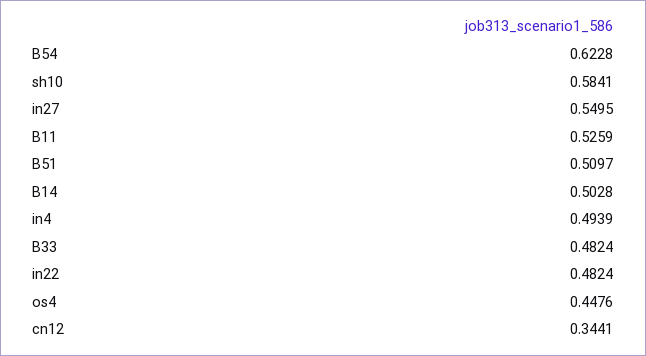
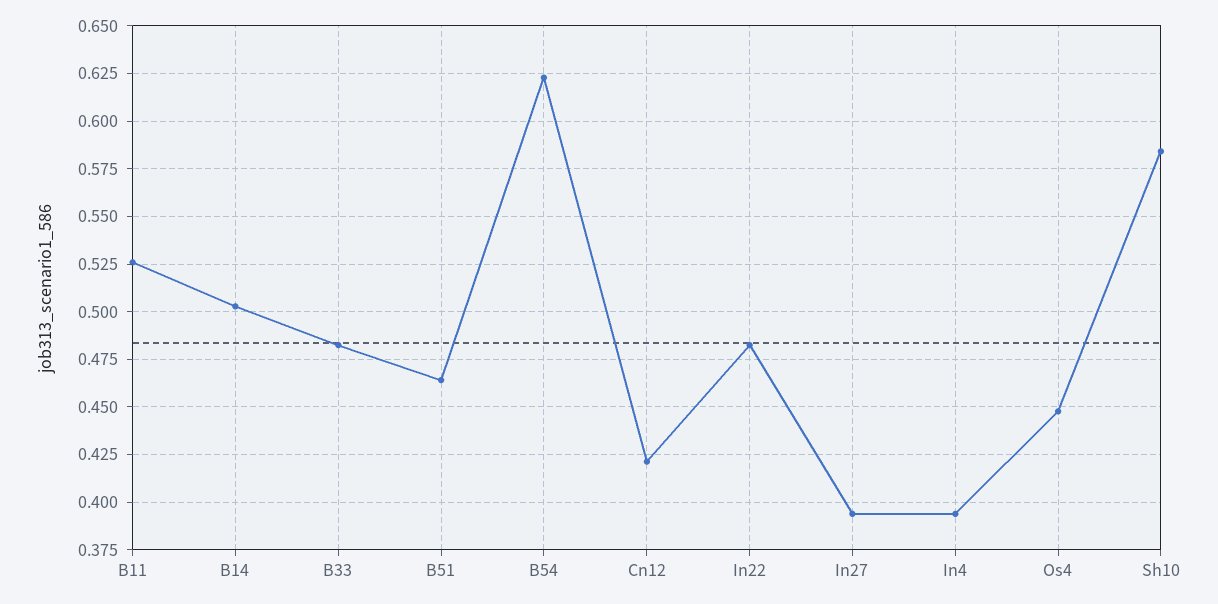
  {
    "B54": 0.6228,
    "sh10": 0.5841,
-   "in27": 0.5495,
+   "in27": 0.395,
    "B11": 0.5259,
-   "B51": 0.5097,
+   "B51": 0.465,
    "B14": 0.5028,
-   "in4": 0.4939,
+   "in4": 0.395,
    "B33": 0.4824,
    "in22": 0.4824,
    "os4": 0.4476,
-   "cn12": 0.3441
+   "cn12": 0.42
  }

